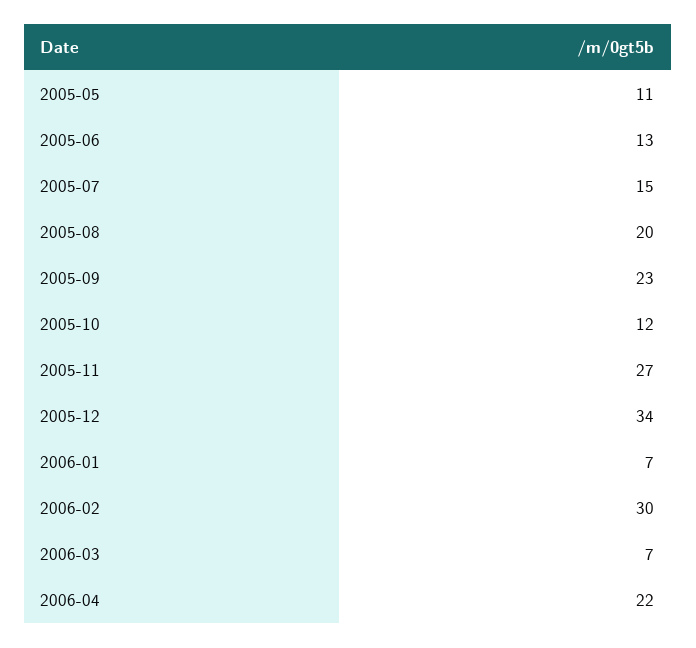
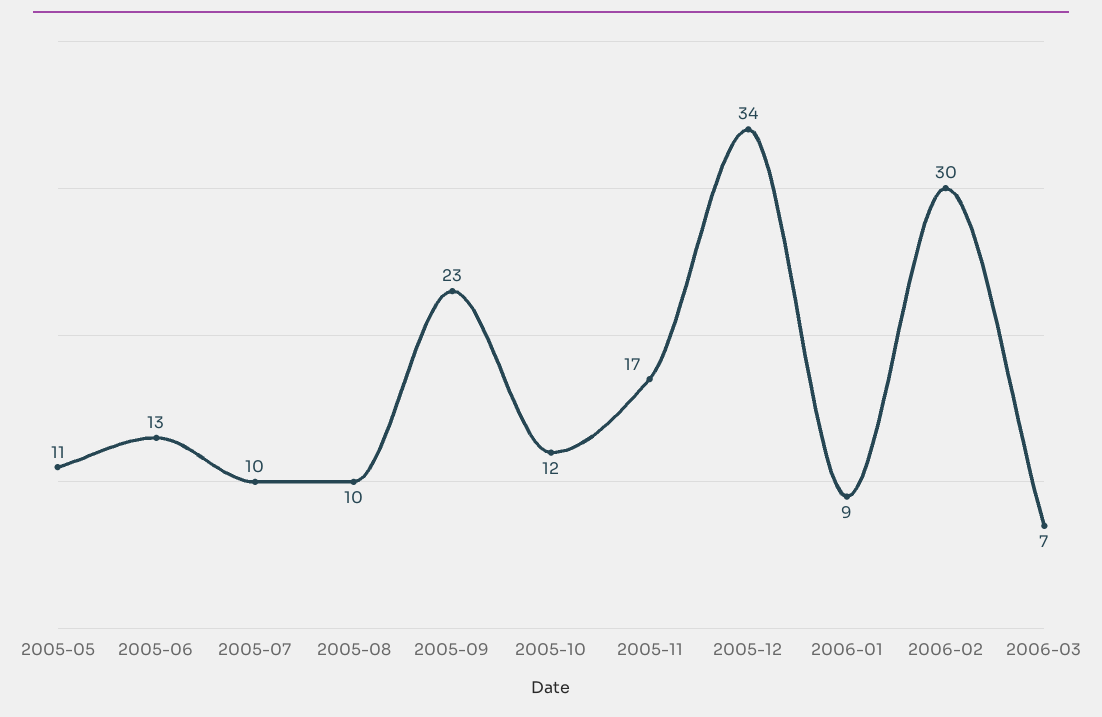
  {
    "2005-05": 11,
    "2005-06": 13,
-   "2005-07": 15,
+   "2005-07": 10,
-   "2005-08": 20,
+   "2005-08": 10,
    "2005-09": 23,
    "2005-10": 12,
-   "2005-11": 27,
+   "2005-11": 17,
    "2005-12": 34,
-   "2006-01": 7,
+   "2006-01": 9,
    "2006-02": 30,
-   "2006-03": 7,
+   "2006-03": 7
-   "2006-04": 22
  }

